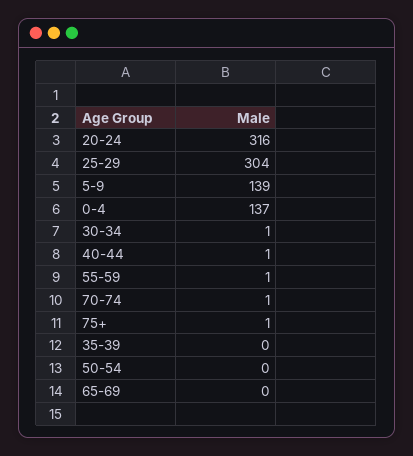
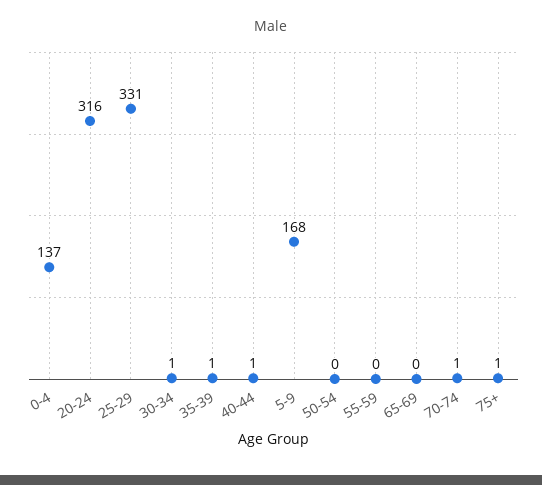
  {
    "20-24": 316,
-   "25-29": 304,
+   "25-29": 331,
-   "5-9": 139,
+   "5-9": 168,
    "0-4": 137,
    "30-34": 1,
    "40-44": 1,
-   "55-59": 1,
+   "55-59": 0,
    "70-74": 1,
    "75+": 1,
-   "35-39": 0,
+   "35-39": 1,
    "50-54": 0,
    "65-69": 0
  }

